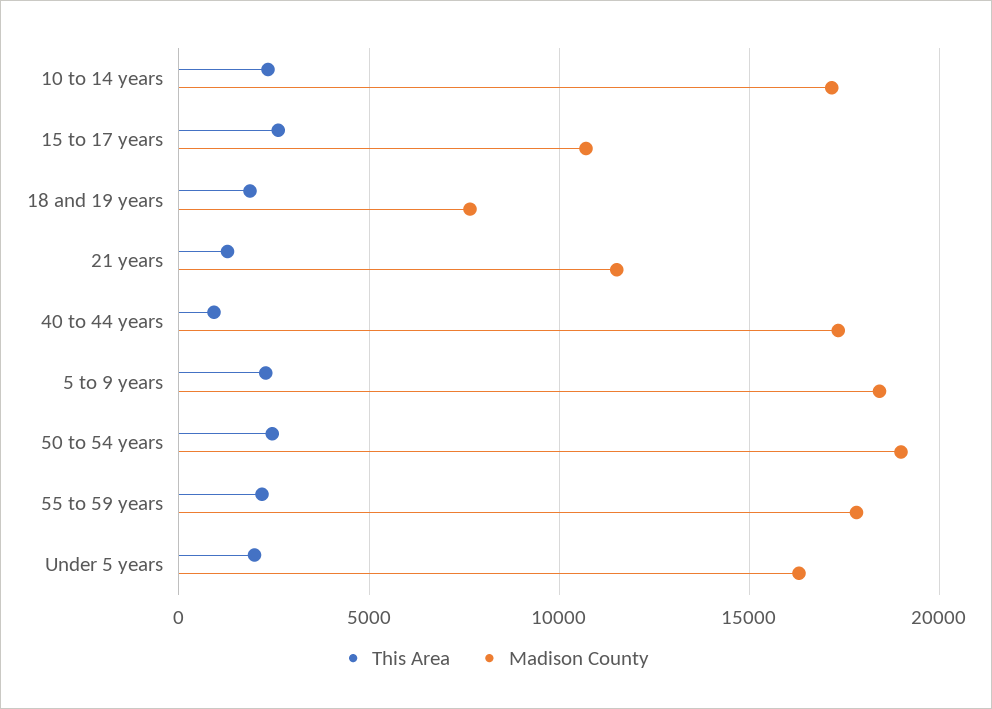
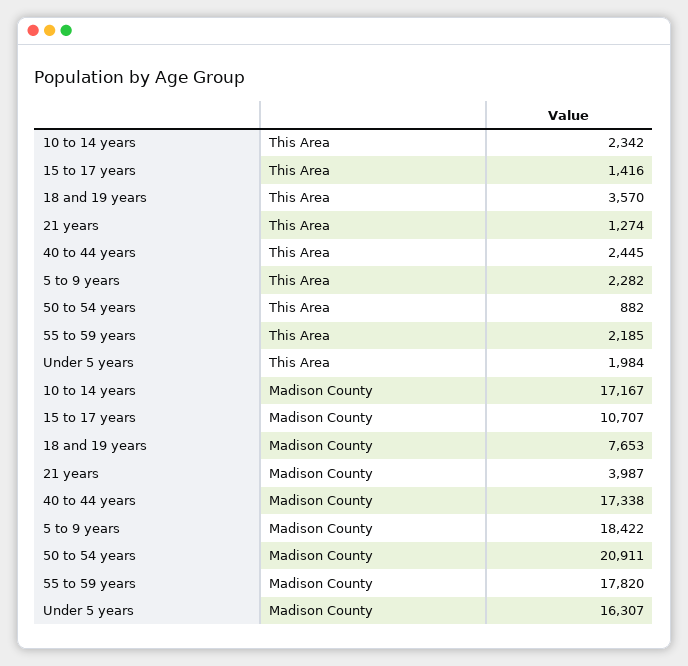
  {
    "This Area": {
      "10 to 14 years": 2342,
-     "15 to 17 years": 2500,
+     "15 to 17 years": 1416,
-     "18 and 19 years": 2000,
+     "18 and 19 years": 3570,
      "21 years": 1274,
-     "40 to 44 years": 1000,
+     "40 to 44 years": 2445,
      "5 to 9 years": 2282,
-     "50 to 54 years": 2500,
+     "50 to 54 years": 882,
      "55 to 59 years": 2185,
      "Under 5 years": 1984
    },
    "Madison County": {
      "10 to 14 years": 17167,
      "15 to 17 years": 10707,
      "18 and 19 years": 7653,
-     "21 years": 11500,
+     "21 years": 3987,
      "40 to 44 years": 17338,
      "5 to 9 years": 18422,
-     "50 to 54 years": 19000,
+     "50 to 54 years": 20911,
      "55 to 59 years": 17820,
      "Under 5 years": 16307
    }
  }

